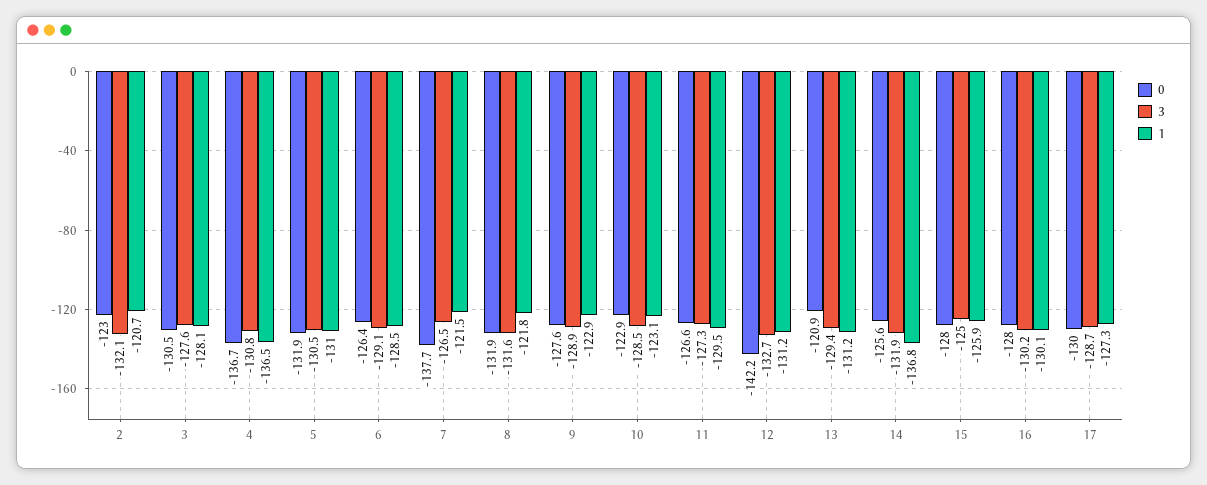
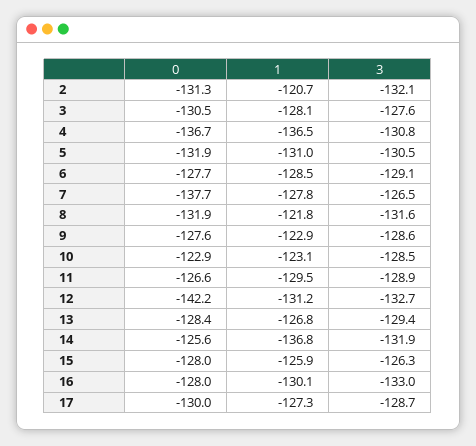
  {
    "0": {
-     "2": -123,
+     "2": -131.3,
      "3": -130.5,
      "4": -136.7,
      "5": -131.9,
-     "6": -126.4,
+     "6": -127.7,
      "7": -137.7,
      "8": -131.9,
      "9": -127.6,
      "10": -122.9,
      "11": -126.6,
      "12": -142.2,
-     "13": -120.9,
+     "13": -128.4,
      "14": -125.6,
      "15": -128,
      "16": -128,
      "17": -130
    },
    "3": {
      "2": -132.1,
      "3": -127.6,
      "4": -130.8,
      "5": -130.5,
      "6": -129.1,
      "7": -126.5,
      "8": -131.6,
-     "9": -128.9,
+     "9": -128.6,
      "10": -128.5,
-     "11": -127.3,
+     "11": -128.9,
      "12": -132.7,
      "13": -129.4,
      "14": -131.9,
-     "15": -125,
+     "15": -126.3,
-     "16": -130.2,
+     "16": -133,
      "17": -128.7
    },
    "1": {
      "2": -120.7,
      "3": -128.1,
      "4": -136.5,
      "5": -131,
      "6": -128.5,
-     "7": -121.5,
+     "7": -127.8,
      "8": -121.8,
      "9": -122.9,
      "10": -123.1,
      "11": -129.5,
      "12": -131.2,
-     "13": -131.2,
+     "13": -126.8,
      "14": -136.8,
      "15": -125.9,
      "16": -130.1,
      "17": -127.3
    }
  }

